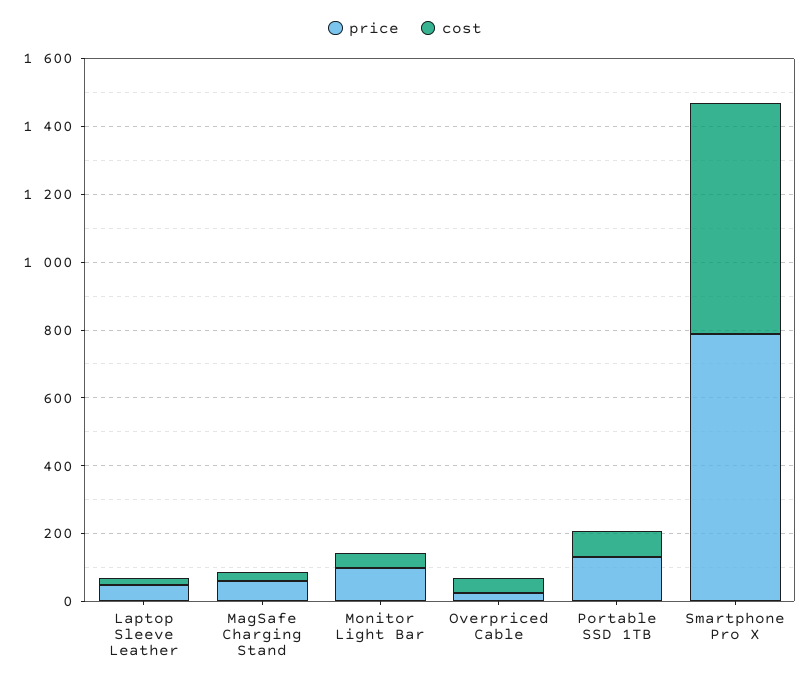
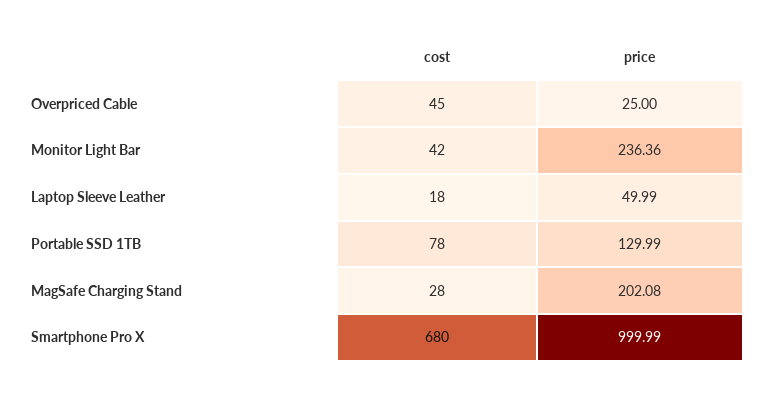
  {
    "price": {
      "Laptop Sleeve Leather": 49.99,
-     "MagSafe Charging Stand": 50,
+     "MagSafe Charging Stand": 202.08,
-     "Monitor Light Bar": 100,
+     "Monitor Light Bar": 236.36,
      "Overpriced Cable": 25,
      "Portable SSD 1TB": 129.99,
-     "Smartphone Pro X": 800
+     "Smartphone Pro X": 999.99
    },
    "cost": {
      "Laptop Sleeve Leather": 18,
      "MagSafe Charging Stand": 28,
      "Monitor Light Bar": 42,
      "Overpriced Cable": 45,
      "Portable SSD 1TB": 78,
      "Smartphone Pro X": 680
    }
  }

